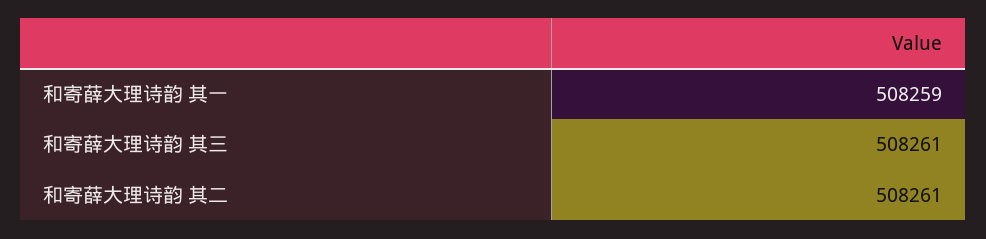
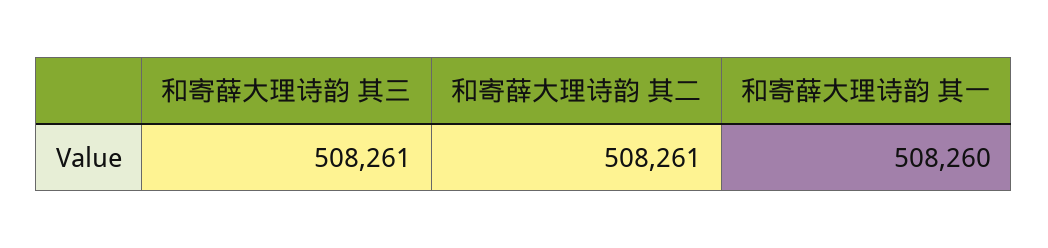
  {
-   "和寄薛大理诗韵 其一": 508259,
+   "和寄薛大理诗韵 其一": 508260,
    "和寄薛大理诗韵 其三": 508261,
    "和寄薛大理诗韵 其二": 508261
  }

